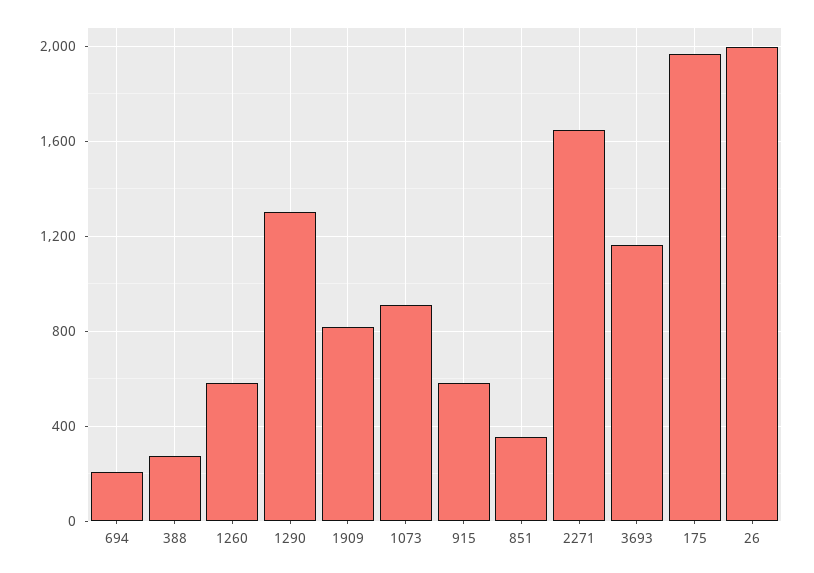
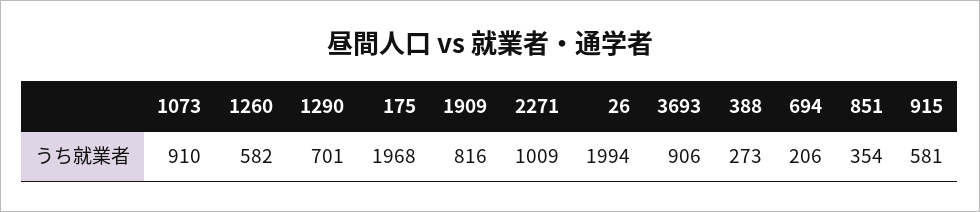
  {
    "694": 206,
    "388": 273,
    "1260": 582,
-   "1290": 1300,
+   "1290": 701,
    "1909": 816,
    "1073": 910,
    "915": 581,
    "851": 354,
-   "2271": 1650,
+   "2271": 1009,
-   "3693": 1150,
+   "3693": 906,
    "175": 1968,
    "26": 1994
  }

